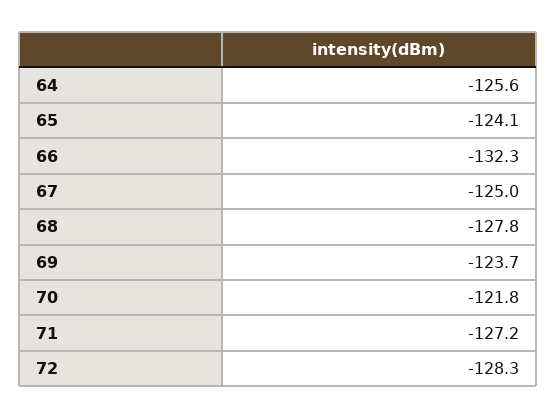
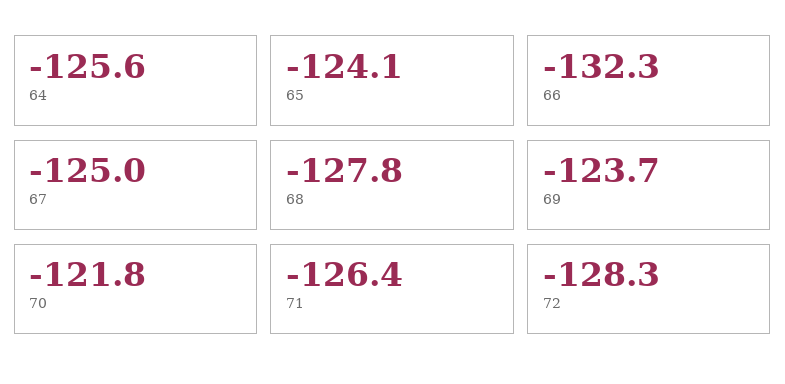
  {
    "64": -125.6,
    "65": -124.1,
    "66": -132.3,
    "67": -125,
    "68": -127.8,
    "69": -123.7,
    "70": -121.8,
-   "71": -127.2,
+   "71": -126.4,
    "72": -128.3
  }

